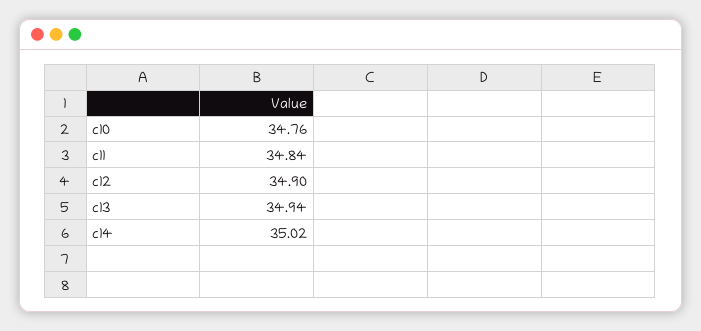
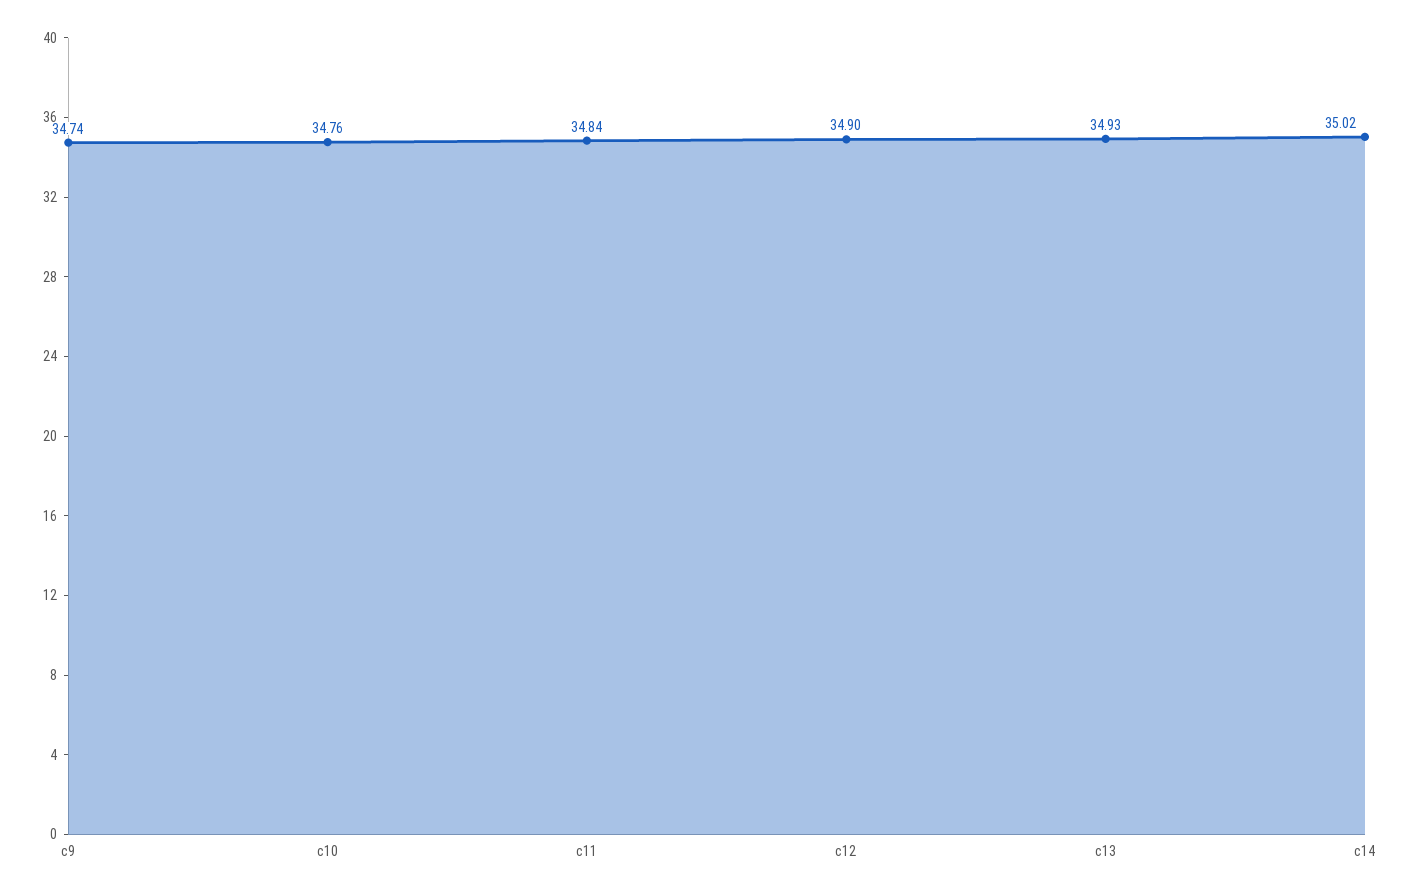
  {
    "c10": 34.76,
    "c11": 34.84,
    "c12": 34.9,
-   "c13": 34.94,
+   "c13": 34.93,
-   "c14": 35.02
+   "c14": 35.02,
+   "c9": 34.74
  }

